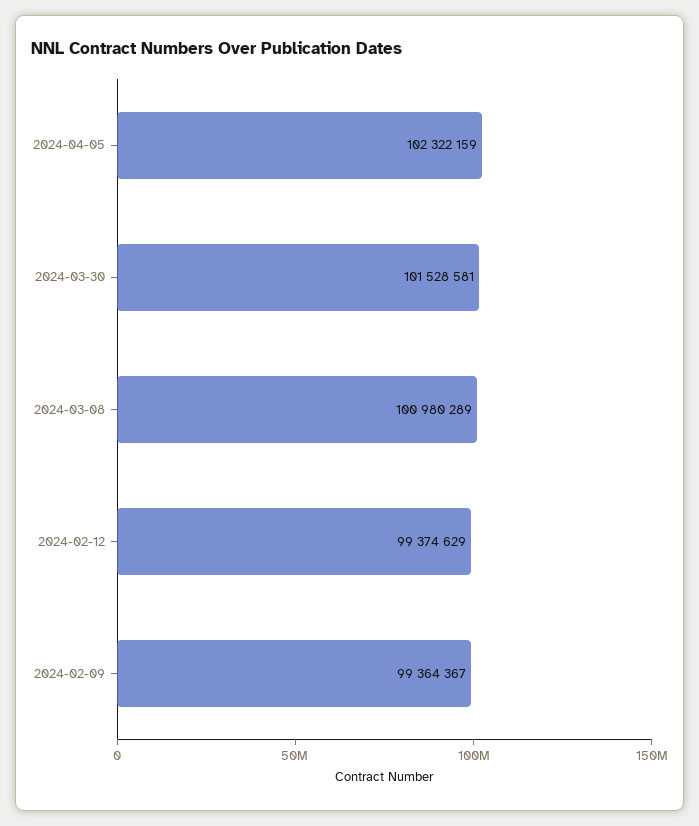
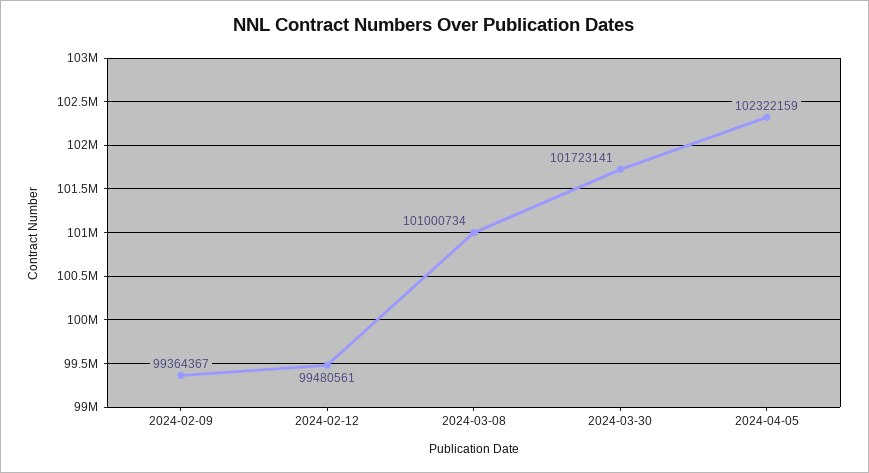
  {
    "2024-04-05": 102322159,
-   "2024-03-30": 101528581,
+   "2024-03-30": 101723141,
-   "2024-03-08": 100980289,
+   "2024-03-08": 101000734,
-   "2024-02-12": 99374629,
+   "2024-02-12": 99480561,
    "2024-02-09": 99364367
  }

